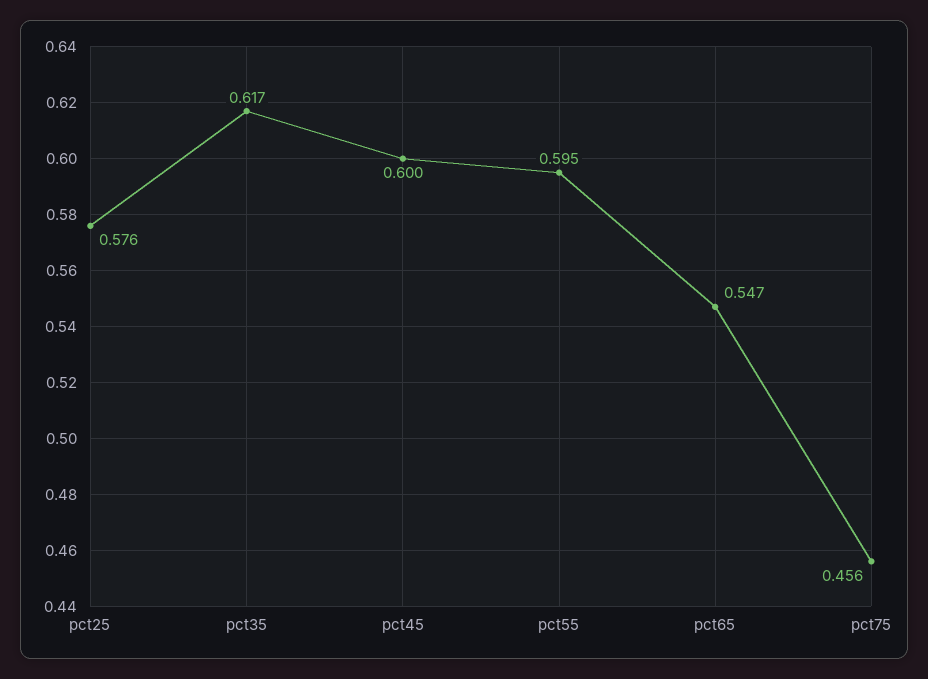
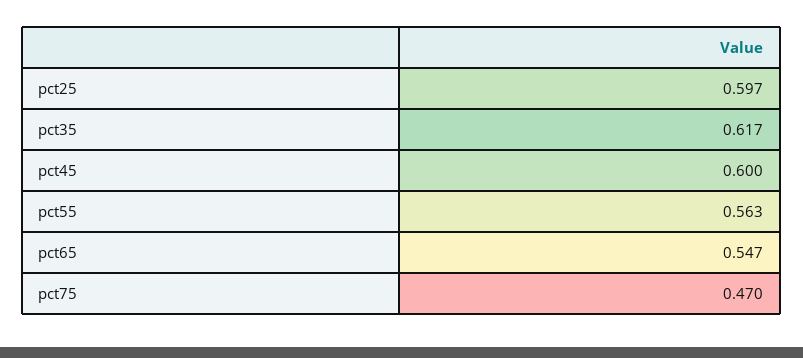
  {
-   "pct25": 0.576,
+   "pct25": 0.597,
    "pct35": 0.617,
    "pct45": 0.6,
-   "pct55": 0.595,
+   "pct55": 0.563,
    "pct65": 0.547,
-   "pct75": 0.456
+   "pct75": 0.47
  }

